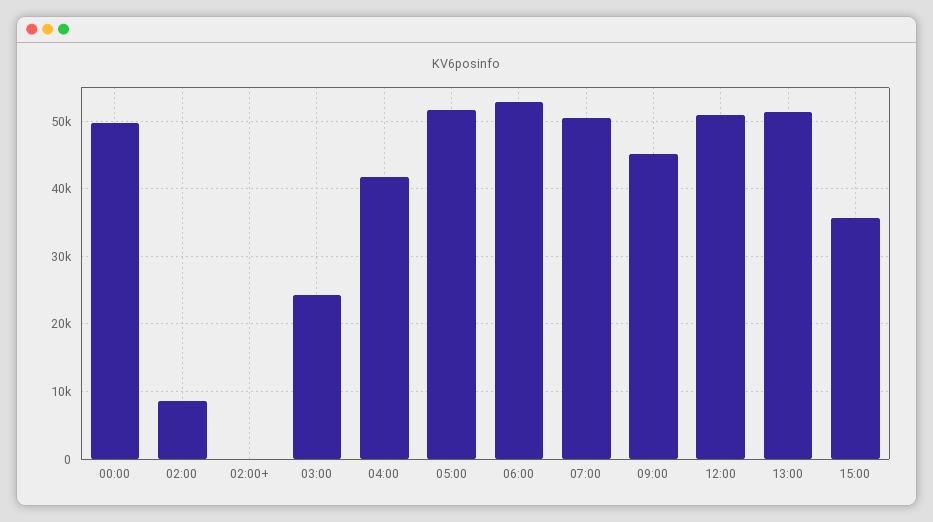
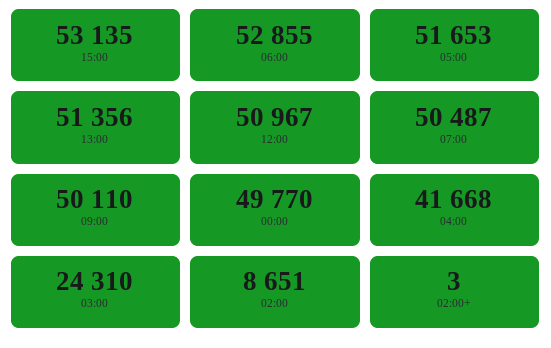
  {
    "00:00": 49770,
    "02:00": 8651,
    "02:00+": 3,
    "03:00": 24310,
    "04:00": 41668,
    "05:00": 51653,
    "06:00": 52855,
    "07:00": 50487,
-   "09:00": 45000,
+   "09:00": 50110,
    "12:00": 50967,
    "13:00": 51356,
-   "15:00": 36000
+   "15:00": 53135
  }

